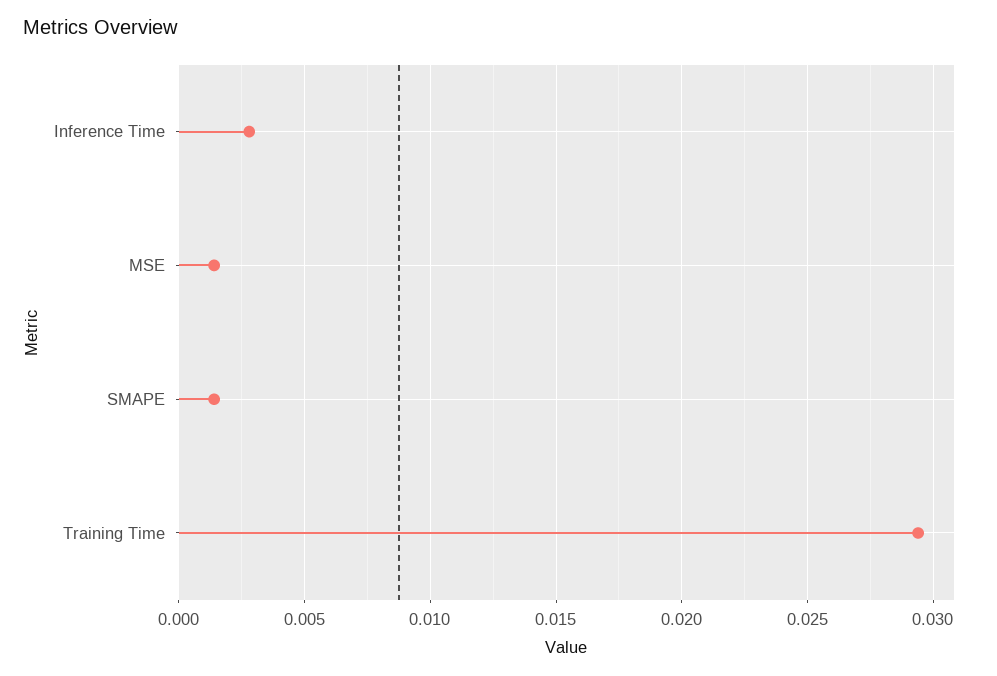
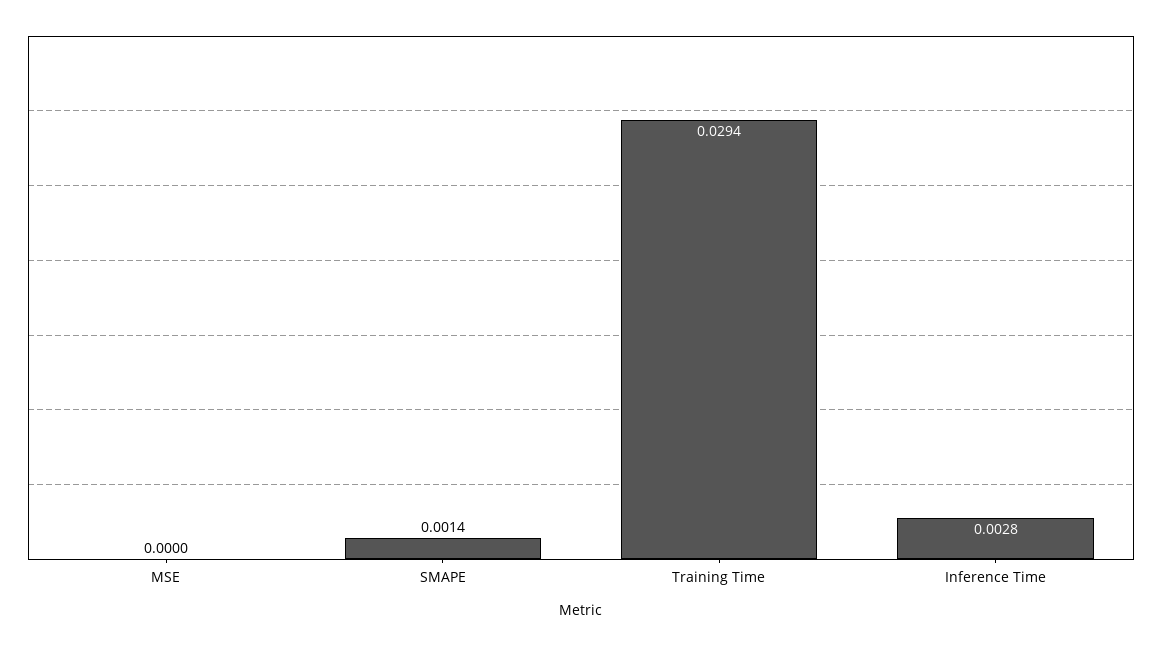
  {
    "Inference Time": 0.0028,
-   "MSE": 0.0015,
+   "MSE": 0,
    "SMAPE": 0.0014,
    "Training Time": 0.0294
  }

